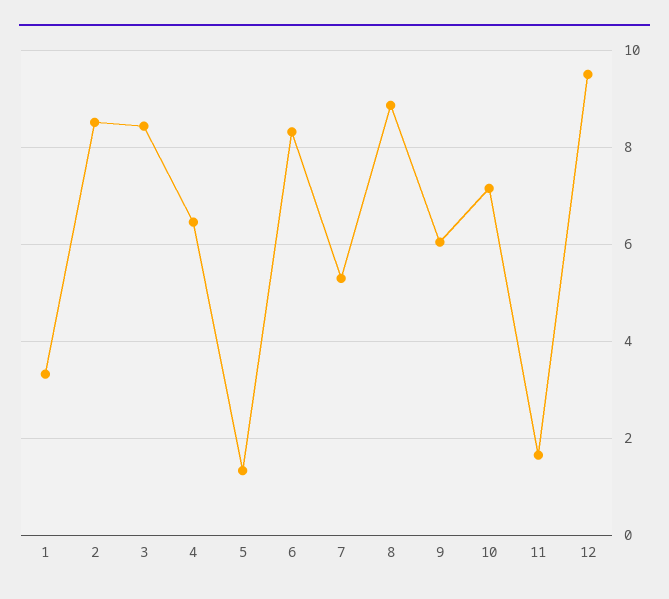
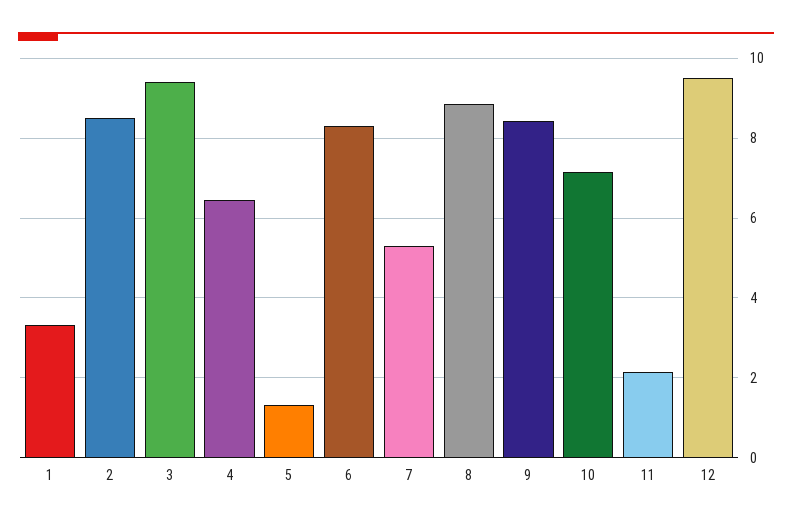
  {
    "1": 3.4,
    "2": 8.6,
-   "3": 8.4,
+   "3": 9.4,
    "4": 6.4,
    "5": 1.4,
    "6": 8.4,
    "7": 5.2,
    "8": 8.8,
-   "9": 6,
+   "9": 8.4,
    "10": 7.2,
-   "11": 1.6,
+   "11": 2.2,
    "12": 9.6
  }

